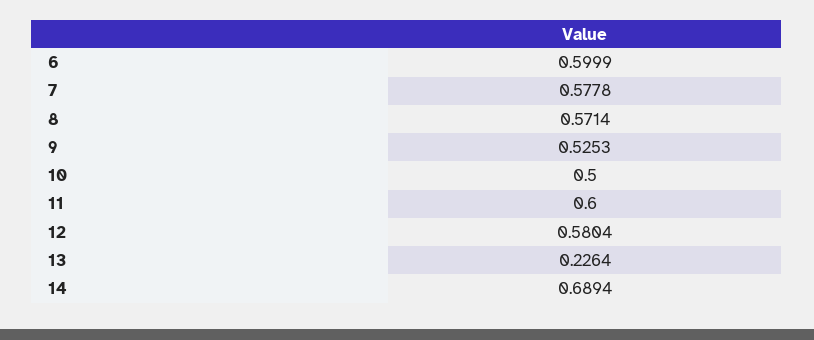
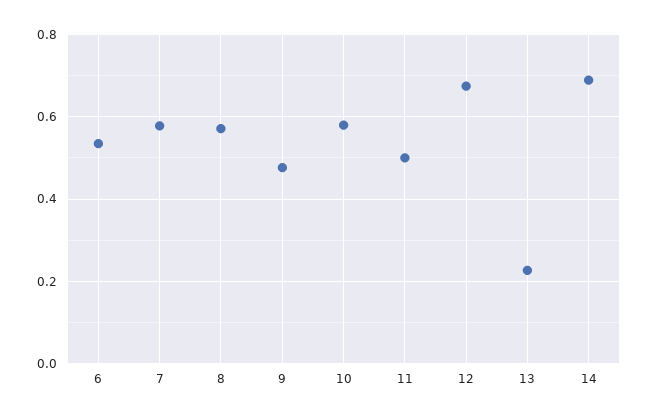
  {
-   "6": 0.5999,
+   "6": 0.54,
    "7": 0.5778,
    "8": 0.5714,
-   "9": 0.5253,
+   "9": 0.48,
-   "10": 0.5,
+   "10": 0.58,
-   "11": 0.6,
+   "11": 0.5,
-   "12": 0.5804,
+   "12": 0.68,
    "13": 0.2264,
    "14": 0.6894
  }

